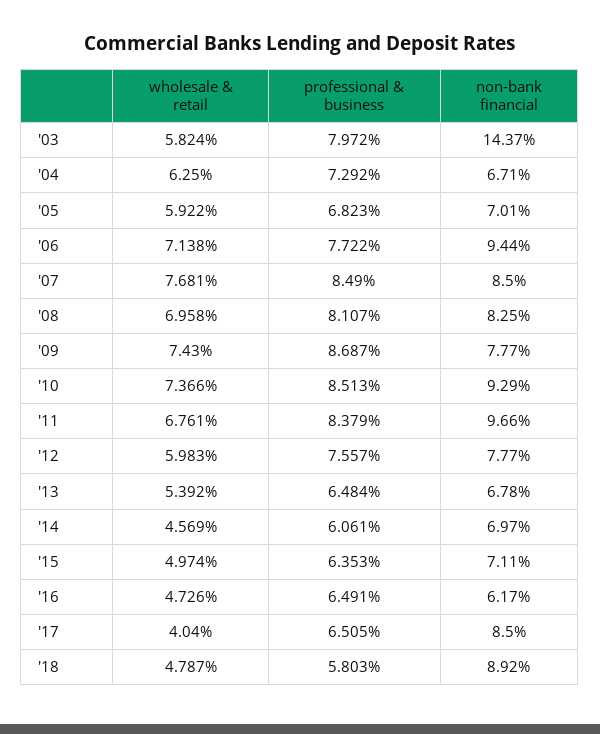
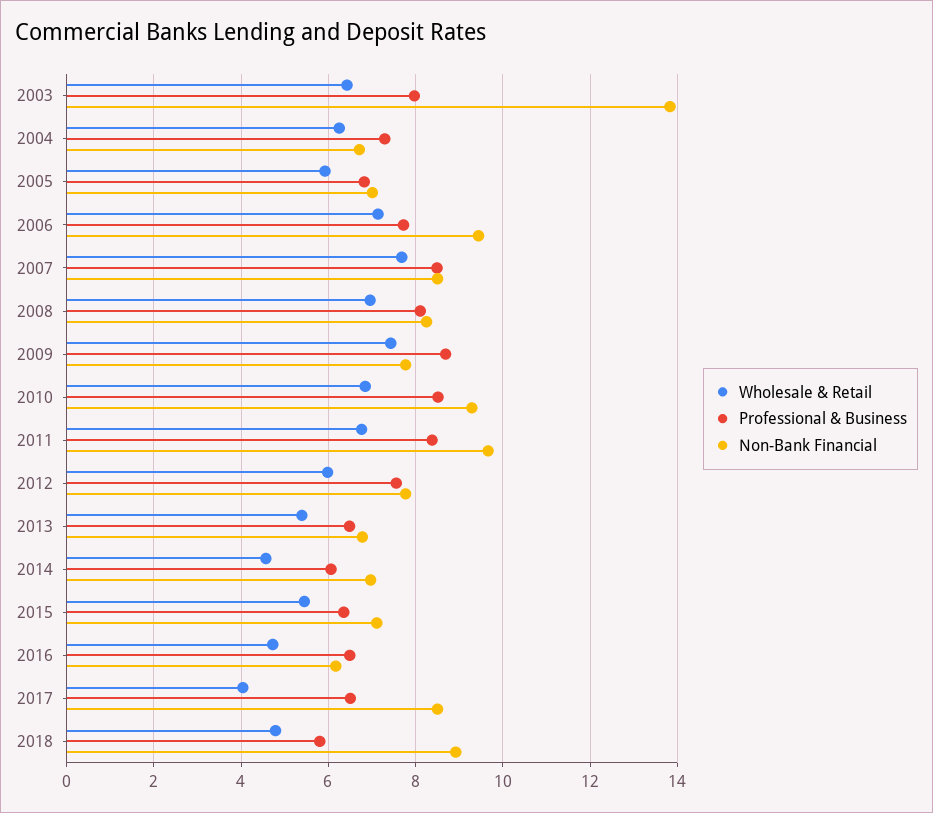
  {
    "wholesale & retail": {
-     "'03": 5.824,
+     "'03": 6.4,
      "'04": 6.25,
      "'05": 5.922,
      "'06": 7.138,
      "'07": 7.681,
      "'08": 6.958,
      "'09": 7.43,
-     "'10": 7.366,
+     "'10": 6.8,
      "'11": 6.761,
      "'12": 5.983,
      "'13": 5.392,
      "'14": 4.569,
-     "'15": 4.974,
+     "'15": 5.4,
      "'16": 4.726,
      "'17": 4.04,
      "'18": 4.787
    },
    "professional & business": {
      "'03": 7.972,
      "'04": 7.292,
      "'05": 6.823,
      "'06": 7.722,
      "'07": 8.49,
      "'08": 8.107,
      "'09": 8.687,
      "'10": 8.513,
      "'11": 8.379,
      "'12": 7.557,
      "'13": 6.484,
      "'14": 6.061,
      "'15": 6.353,
      "'16": 6.491,
      "'17": 6.505,
      "'18": 5.803
    },
    "non-bank financial": {
-     "'03": 14.37,
+     "'03": 13.8,
      "'04": 6.71,
      "'05": 7.01,
      "'06": 9.44,
      "'07": 8.5,
      "'08": 8.25,
      "'09": 7.77,
      "'10": 9.29,
      "'11": 9.66,
      "'12": 7.77,
      "'13": 6.78,
      "'14": 6.97,
      "'15": 7.11,
      "'16": 6.17,
      "'17": 8.5,
      "'18": 8.92
    }
  }

